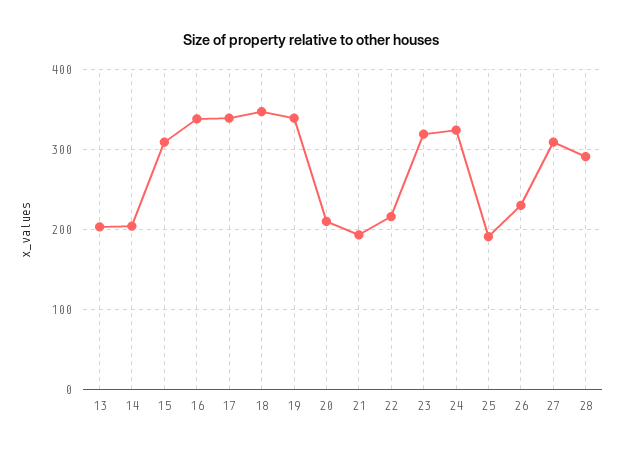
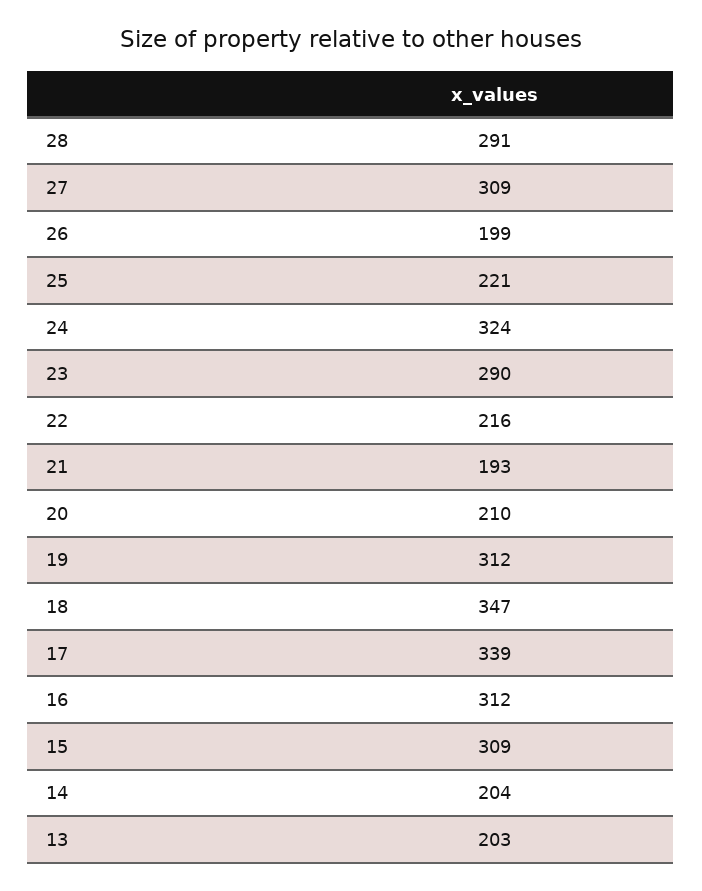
  {
    "13": 203,
    "14": 204,
    "15": 309,
-   "16": 340,
+   "16": 312,
    "17": 339,
    "18": 347,
-   "19": 340,
+   "19": 312,
    "20": 210,
    "21": 193,
    "22": 216,
-   "23": 320,
+   "23": 290,
    "24": 324,
-   "25": 190,
+   "25": 221,
-   "26": 230,
+   "26": 199,
    "27": 309,
    "28": 291
  }

